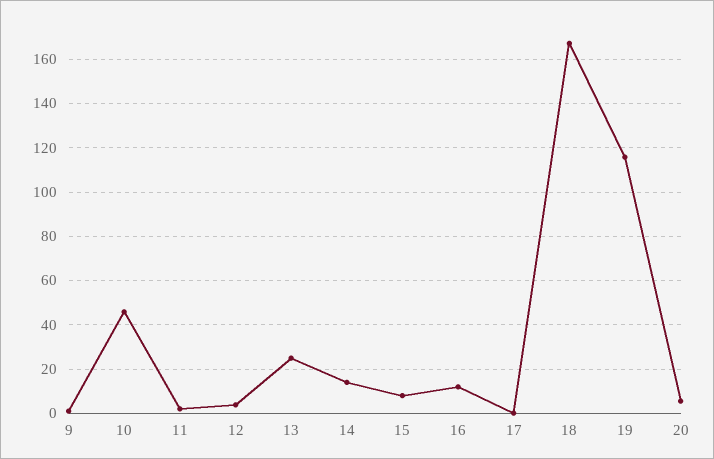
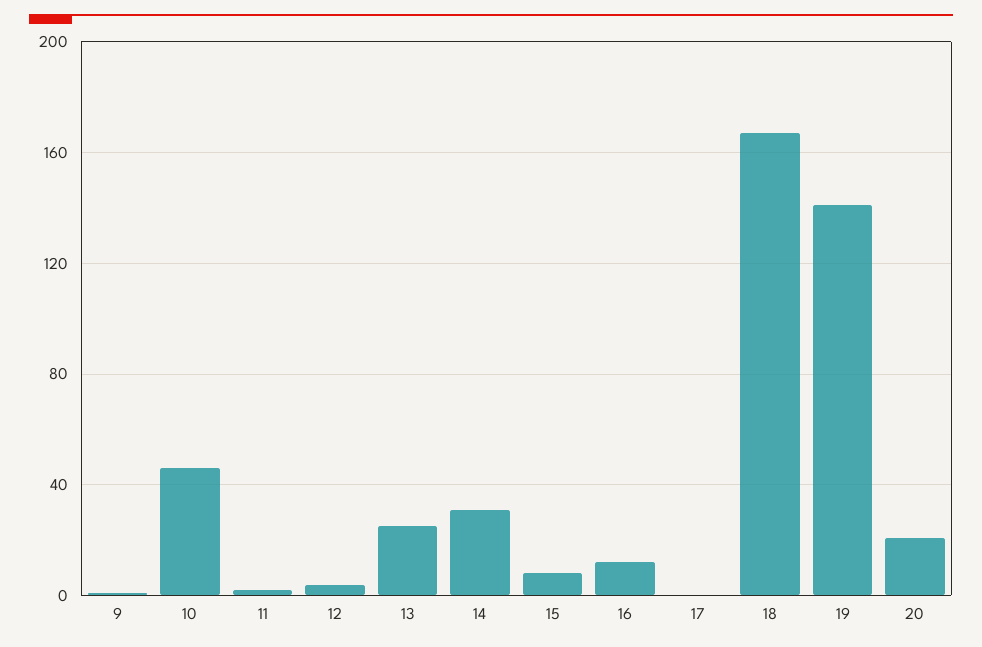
  {
    "9": 0,
    "10": 45,
    "11": 0,
    "12": 5,
    "13": 25,
-   "14": 15,
+   "14": 30,
    "15": 10,
    "16": 10,
    "17": 0,
    "18": 165,
-   "19": 115,
+   "19": 140,
-   "20": 5
+   "20": 20
  }

